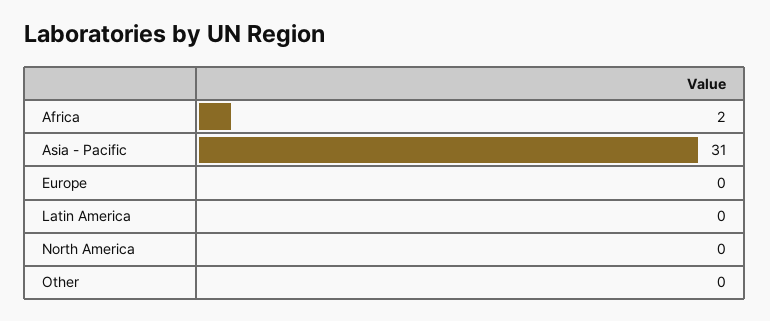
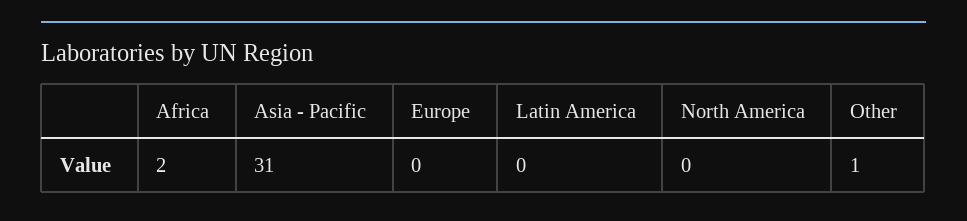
  {
    "Africa": 2,
    "Asia - Pacific": 31,
    "Europe": 0,
    "Latin America": 0,
    "North America": 0,
-   "Other": 0
+   "Other": 1
  }

